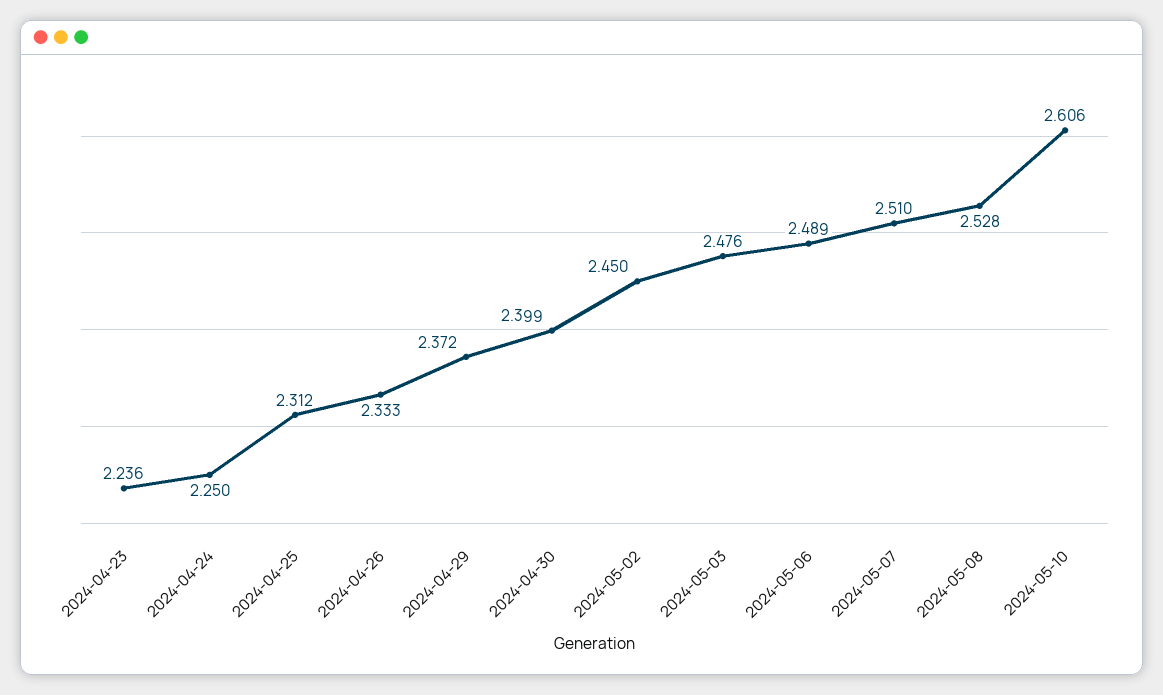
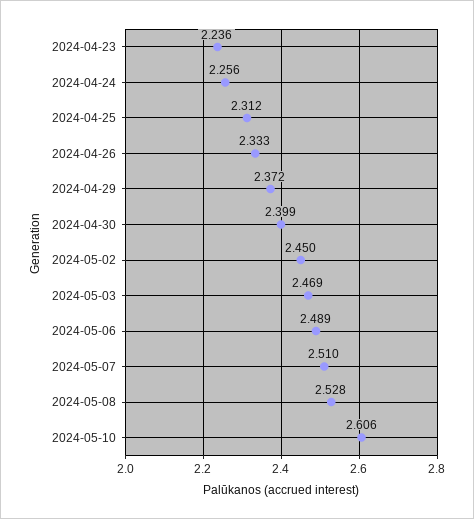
  {
    "2024-04-23": 2.236,
-   "2024-04-24": 2.25,
+   "2024-04-24": 2.256,
    "2024-04-25": 2.312,
    "2024-04-26": 2.333,
    "2024-04-29": 2.372,
    "2024-04-30": 2.399,
    "2024-05-02": 2.45,
-   "2024-05-03": 2.476,
+   "2024-05-03": 2.469,
    "2024-05-06": 2.489,
    "2024-05-07": 2.51,
    "2024-05-08": 2.528,
    "2024-05-10": 2.606
  }

